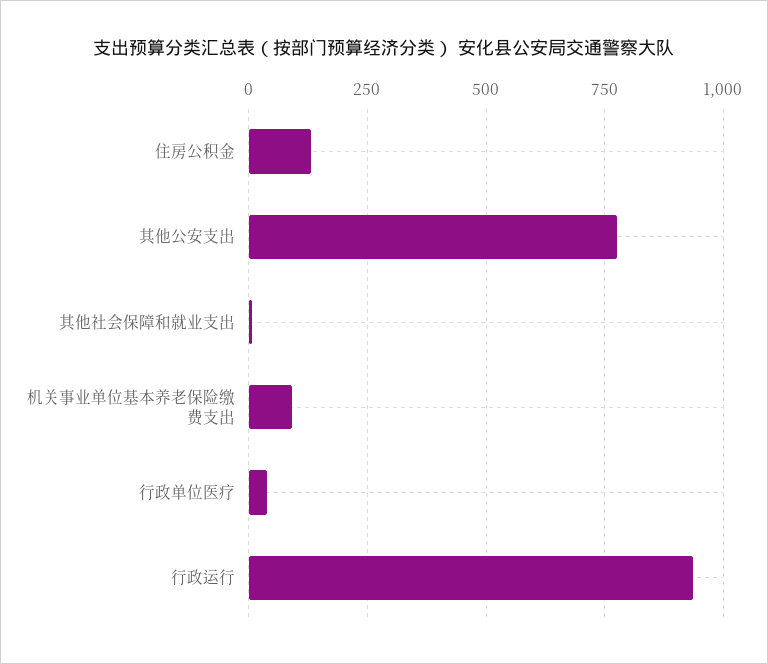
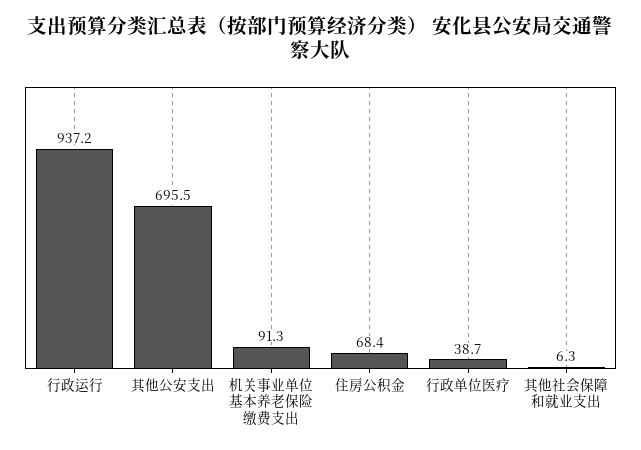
  {
-   "住房公积金": 125,
+   "住房公积金": 68.4,
-   "其他公安支出": 775,
+   "其他公安支出": 695.5,
    "其他社会保障和就业支出": 6.3,
    "机关事业单位基本养老保险缴费支出": 91.3,
    "行政单位医疗": 38.7,
    "行政运行": 937.2
  }

